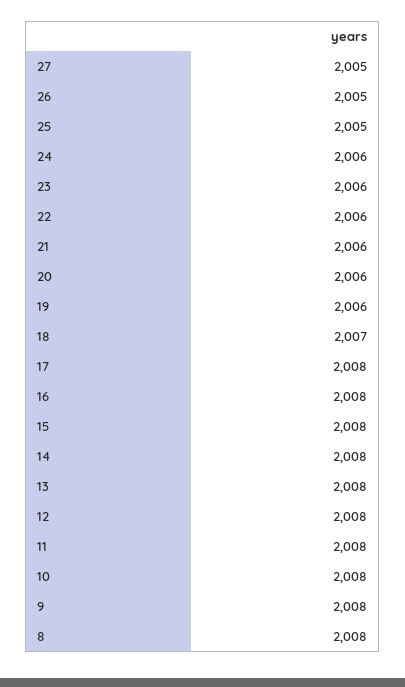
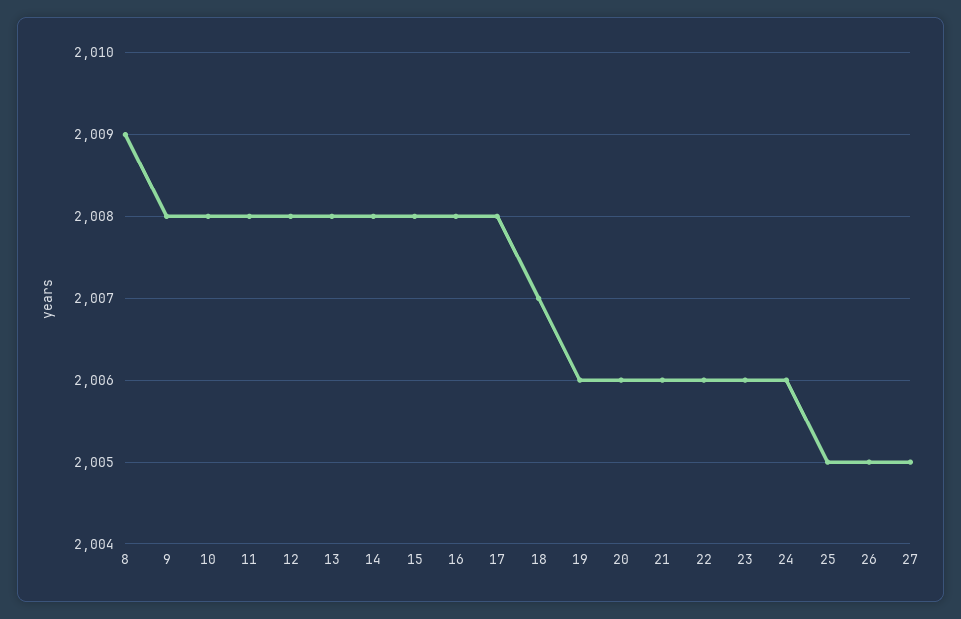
  {
    "27": 2005,
    "26": 2005,
    "25": 2005,
    "24": 2006,
    "23": 2006,
    "22": 2006,
    "21": 2006,
    "20": 2006,
    "19": 2006,
    "18": 2007,
    "17": 2008,
    "16": 2008,
    "15": 2008,
    "14": 2008,
    "13": 2008,
    "12": 2008,
    "11": 2008,
    "10": 2008,
    "9": 2008,
-   "8": 2008
+   "8": 2009
  }

